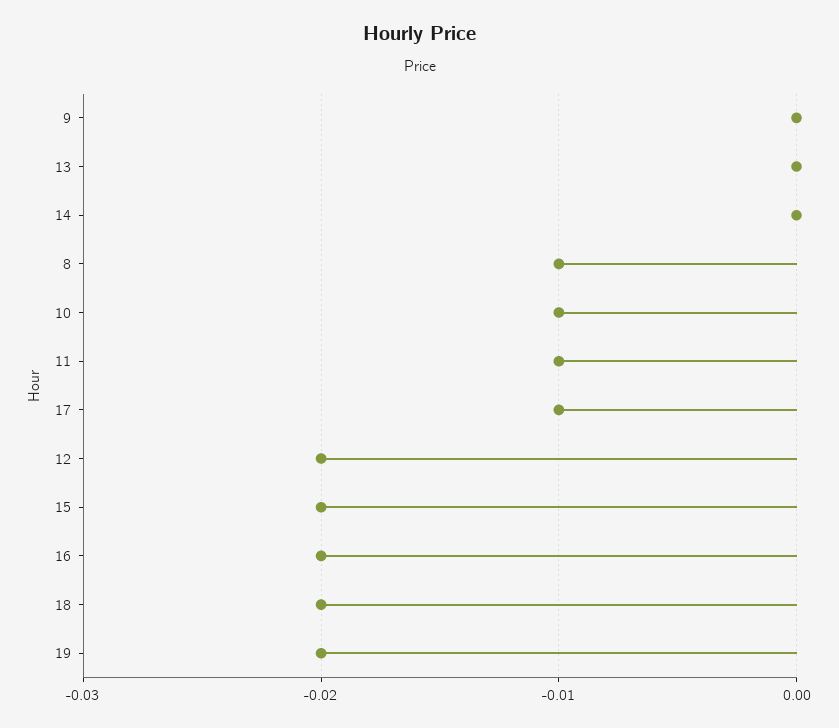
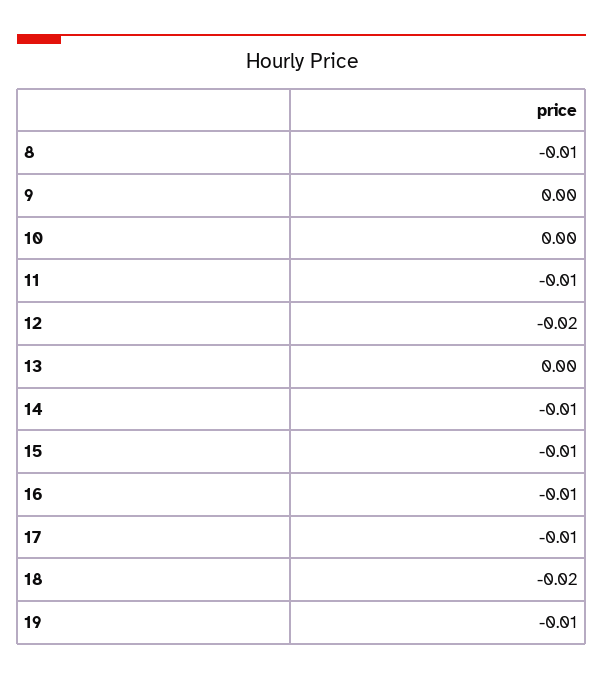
  {
    "9": 0,
    "13": 0,
-   "14": 0,
+   "14": -0.01,
    "8": -0.01,
-   "10": -0.01,
+   "10": 0,
    "11": -0.01,
    "17": -0.01,
    "12": -0.02,
-   "15": -0.02,
+   "15": -0.01,
-   "16": -0.02,
+   "16": -0.01,
    "18": -0.02,
-   "19": -0.02
+   "19": -0.01
  }

